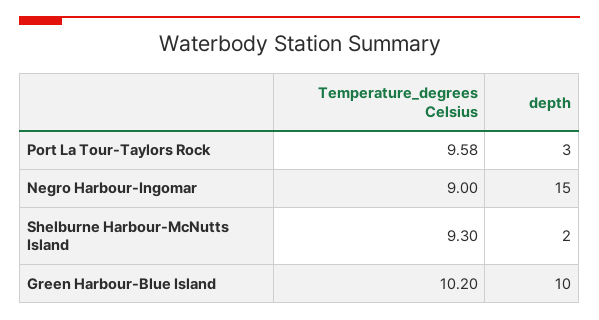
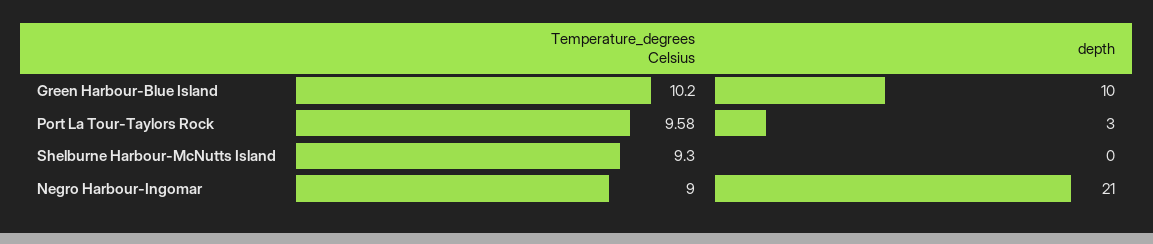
  {
    "Temperature_degrees Celsius": {
      "Port La Tour-Taylors Rock": 9.58,
      "Negro Harbour-Ingomar": 9,
      "Shelburne Harbour-McNutts Island": 9.3,
      "Green Harbour-Blue Island": 10.2
    },
    "depth": {
      "Port La Tour-Taylors Rock": 3,
-     "Negro Harbour-Ingomar": 15,
+     "Negro Harbour-Ingomar": 21,
-     "Shelburne Harbour-McNutts Island": 2,
+     "Shelburne Harbour-McNutts Island": 0,
      "Green Harbour-Blue Island": 10
    }
  }

